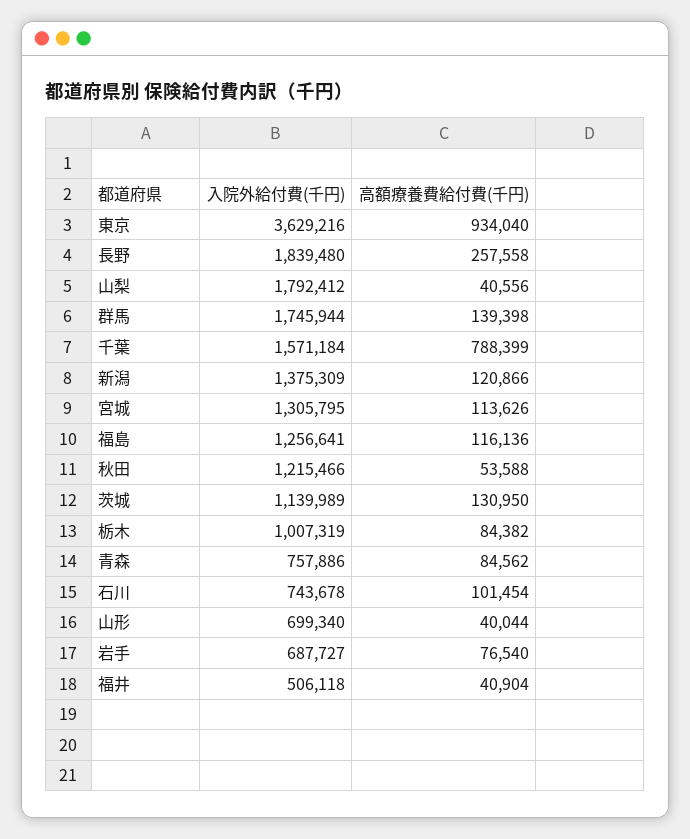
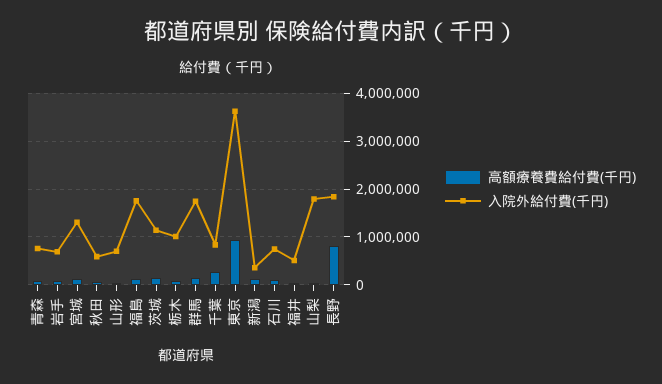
  {
    "入院外給付費(千円)": {
      "東京": 3629216,
      "長野": 1839480,
      "山梨": 1792412,
      "群馬": 1745944,
-     "千葉": 1571184,
+     "千葉": 800000,
-     "新潟": 1375309,
+     "新潟": 400000,
      "宮城": 1305795,
-     "福島": 1256641,
+     "福島": 1800000,
-     "秋田": 1215466,
+     "秋田": 600000,
      "茨城": 1139989,
      "栃木": 1007319,
      "青森": 757886,
      "石川": 743678,
      "山形": 699340,
      "岩手": 687727,
      "福井": 506118
    },
    "高額療養費給付費(千円)": {
      "東京": 934040,
-     "長野": 257558,
+     "長野": 800000,
      "山梨": 40556,
      "群馬": 139398,
-     "千葉": 788399,
+     "千葉": 200000,
      "新潟": 120866,
      "宮城": 113626,
      "福島": 116136,
      "秋田": 53588,
      "茨城": 130950,
      "栃木": 84382,
      "青森": 84562,
      "石川": 101454,
      "山形": 40044,
      "岩手": 76540,
      "福井": 40904
    }
  }

